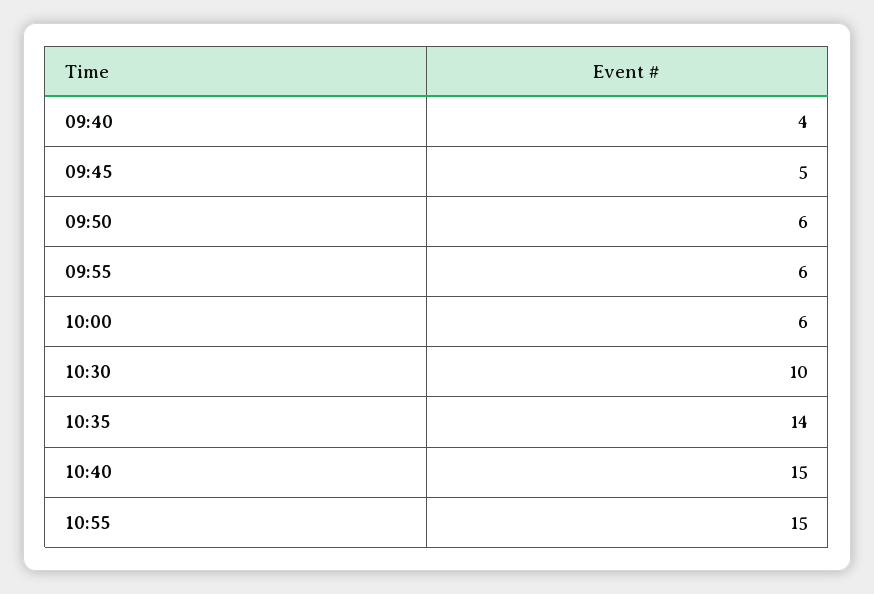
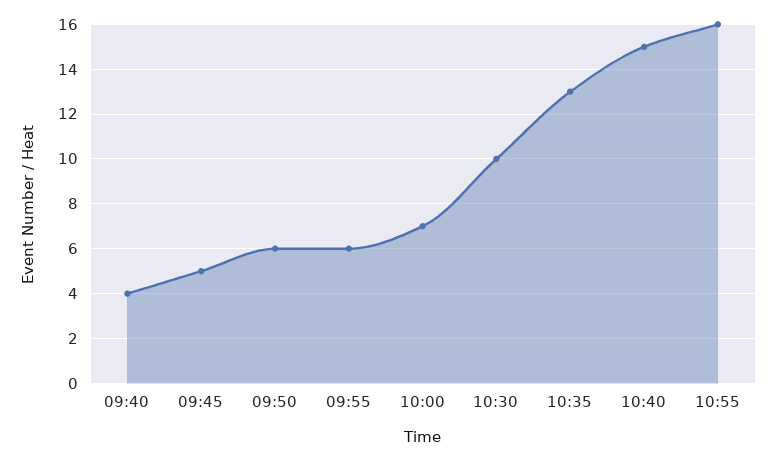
  {
    "09:40": 4,
    "09:45": 5,
    "09:50": 6,
    "09:55": 6,
-   "10:00": 6,
+   "10:00": 7,
    "10:30": 10,
-   "10:35": 14,
+   "10:35": 13,
    "10:40": 15,
-   "10:55": 15
+   "10:55": 16
  }

